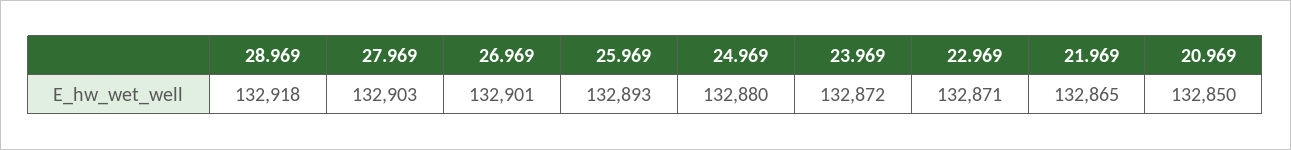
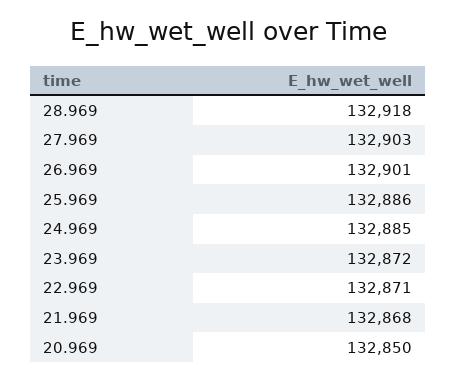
  {
    "28.969": 132918,
    "27.969": 132903,
    "26.969": 132901,
-   "25.969": 132893,
+   "25.969": 132886,
-   "24.969": 132880,
+   "24.969": 132885,
    "23.969": 132872,
    "22.969": 132871,
-   "21.969": 132865,
+   "21.969": 132868,
    "20.969": 132850
  }

